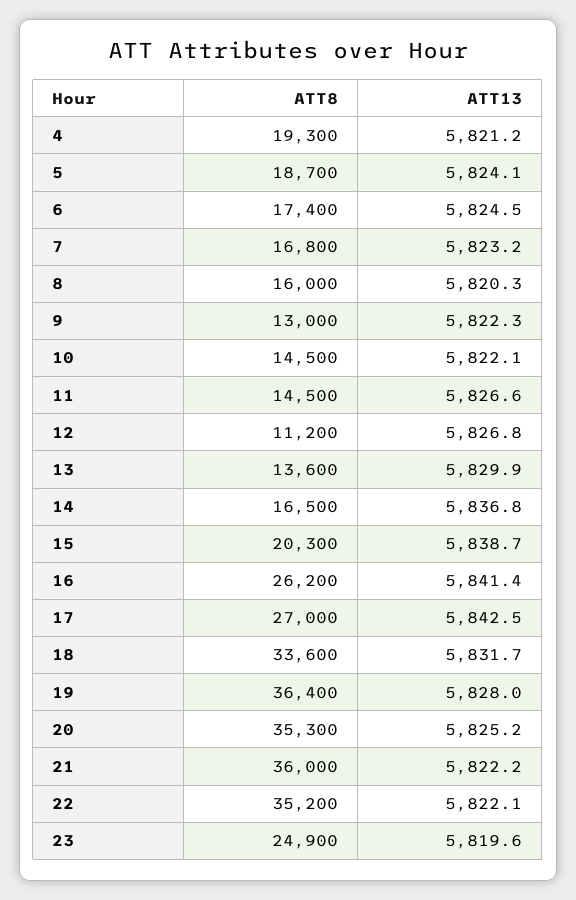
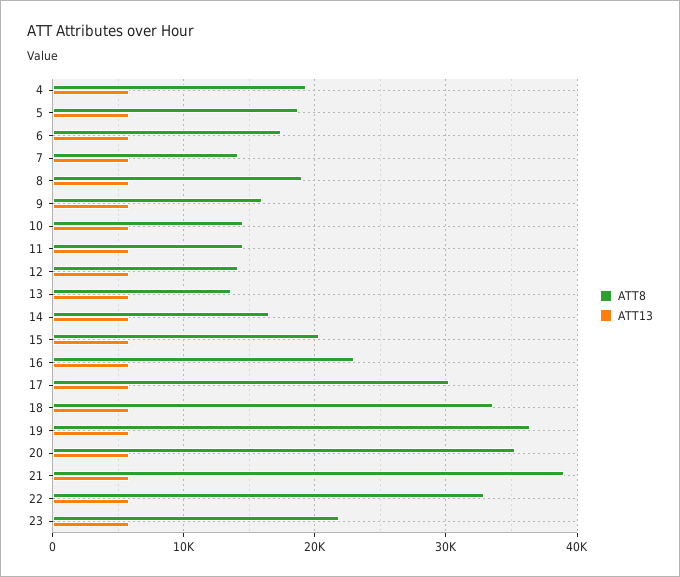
  {
    "ATT8": {
      "4": 19300,
      "5": 18700,
      "6": 17400,
-     "7": 16800,
+     "7": 14000,
-     "8": 16000,
+     "8": 19000,
-     "9": 13000,
+     "9": 16000,
      "10": 14500,
      "11": 14500,
-     "12": 11200,
+     "12": 14000,
      "13": 13600,
      "14": 16500,
      "15": 20300,
-     "16": 26200,
+     "16": 23000,
-     "17": 27000,
+     "17": 30000,
      "18": 33600,
      "19": 36400,
      "20": 35300,
-     "21": 36000,
+     "21": 39000,
-     "22": 35200,
+     "22": 33000,
-     "23": 24900
+     "23": 22000
    },
    "ATT13": {
      "4": 5821.2,
      "5": 5824.1,
      "6": 5824.5,
      "7": 5823.2,
      "8": 5820.3,
      "9": 5822.3,
      "10": 5822.1,
      "11": 5826.6,
      "12": 5826.8,
      "13": 5829.9,
      "14": 5836.8,
      "15": 5838.7,
      "16": 5841.4,
      "17": 5842.5,
      "18": 5831.7,
      "19": 5828,
      "20": 5825.2,
      "21": 5822.2,
      "22": 5822.1,
      "23": 5819.6
    }
  }

